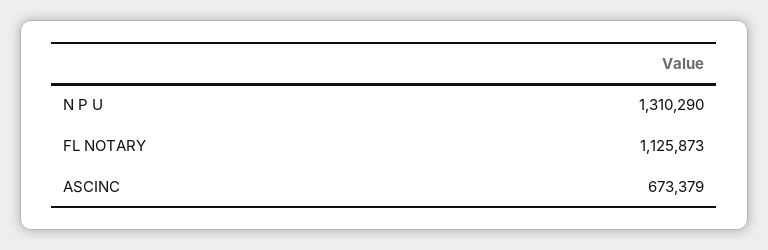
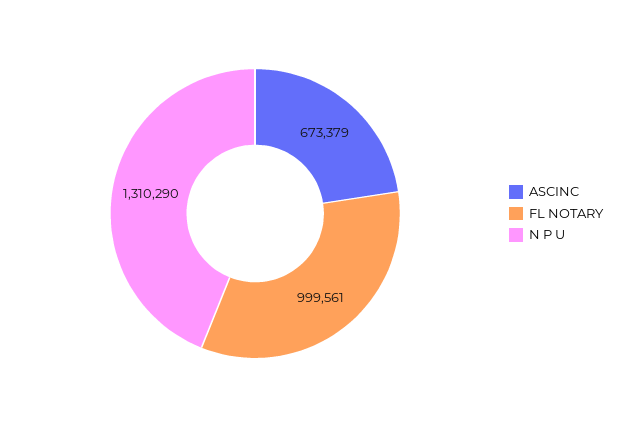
  {
    "N P U": 1310290,
-   "FL NOTARY": 1125873,
+   "FL NOTARY": 999561,
    "ASCINC": 673379
  }

